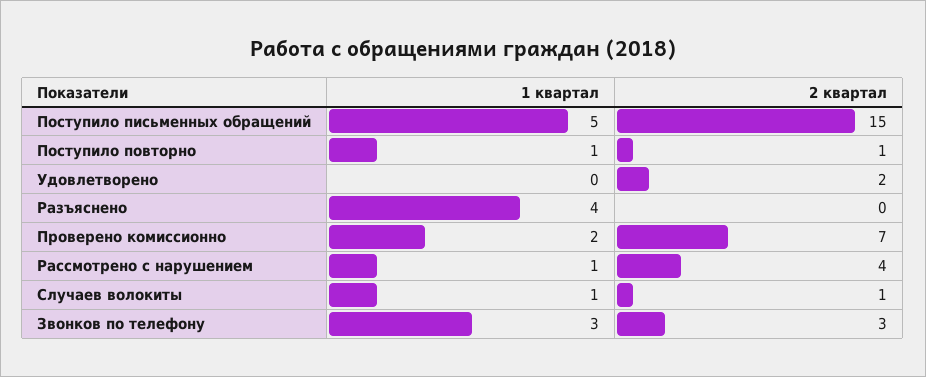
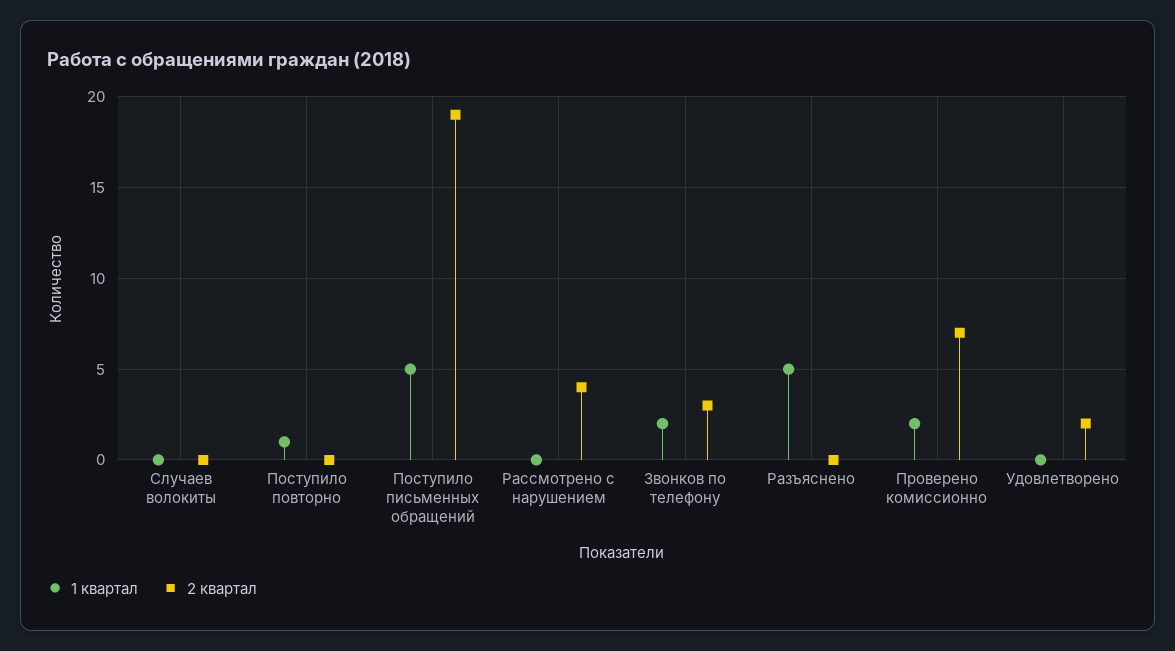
  {
    "1 квартал": {
      "Поступило письменных обращений": 5,
      "Поступило повторно": 1,
      "Удовлетворено": 0,
-     "Разъяснено": 4,
+     "Разъяснено": 5,
      "Проверено комиссионно": 2,
-     "Рассмотрено с нарушением": 1,
+     "Рассмотрено с нарушением": 0,
-     "Случаев волокиты": 1,
+     "Случаев волокиты": 0,
-     "Звонков по телефону": 3
+     "Звонков по телефону": 2
    },
    "2 квартал": {
-     "Поступило письменных обращений": 15,
+     "Поступило письменных обращений": 19,
-     "Поступило повторно": 1,
+     "Поступило повторно": 0,
      "Удовлетворено": 2,
      "Разъяснено": 0,
      "Проверено комиссионно": 7,
      "Рассмотрено с нарушением": 4,
-     "Случаев волокиты": 1,
+     "Случаев волокиты": 0,
      "Звонков по телефону": 3
    }
  }

